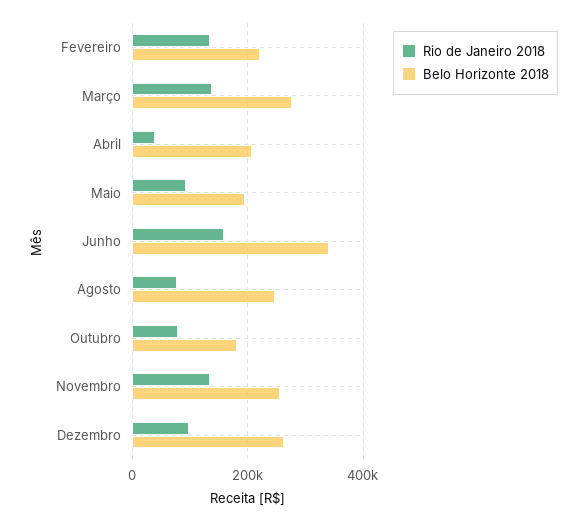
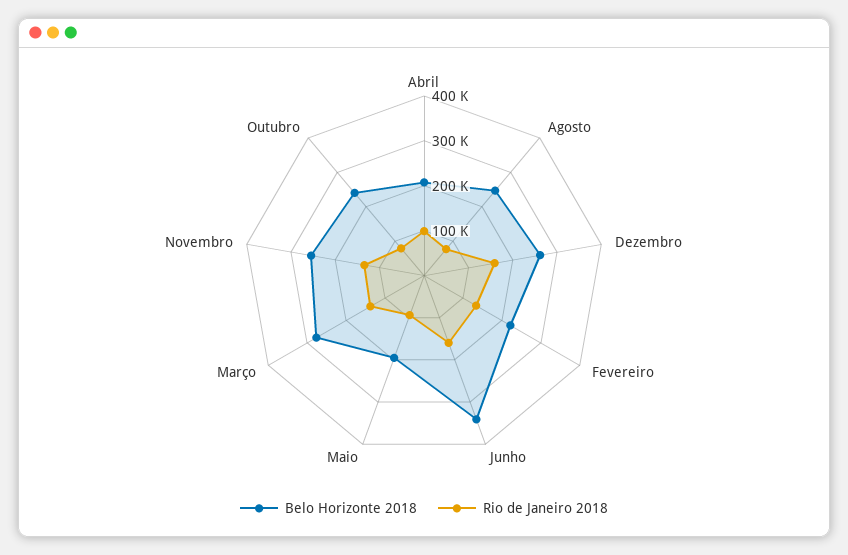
  {
    "Rio de Janeiro 2018": {
      "Fevereiro": 140000,
      "Março": 140000,
-     "Abril": 40000,
+     "Abril": 100000,
      "Maio": 100000,
      "Junho": 160000,
      "Agosto": 80000,
      "Outubro": 80000,
      "Novembro": 140000,
-     "Dezembro": 100000
+     "Dezembro": 160000
    },
    "Belo Horizonte 2018": {
      "Fevereiro": 220000,
      "Março": 280000,
      "Abril": 200000,
      "Maio": 200000,
      "Junho": 340000,
      "Agosto": 240000,
-     "Outubro": 180000,
+     "Outubro": 240000,
      "Novembro": 260000,
      "Dezembro": 260000
    }
  }

